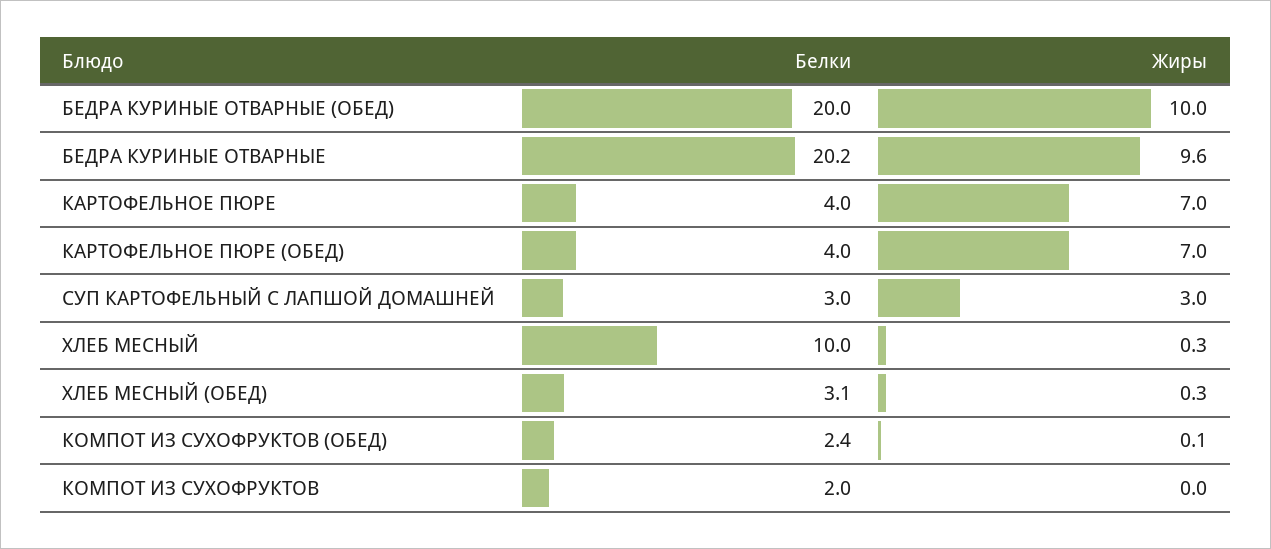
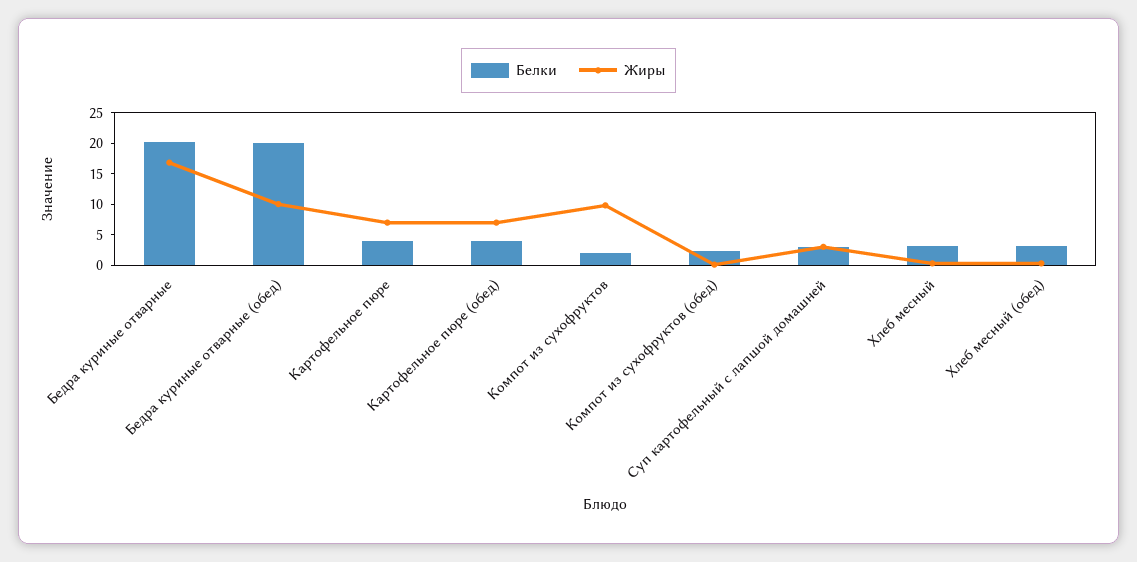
  {
    "Белки": {
      "БЕДРА КУРИНЫЕ ОТВАРНЫЕ (ОБЕД)": 20,
      "БЕДРА КУРИНЫЕ ОТВАРНЫЕ": 20.2,
      "КАРТОФЕЛЬНОЕ ПЮРЕ": 4,
      "КАРТОФЕЛЬНОЕ ПЮРЕ (ОБЕД)": 4,
      "СУП КАРТОФЕЛЬНЫЙ С ЛАПШОЙ ДОМАШНЕЙ": 3,
-     "ХЛЕБ МЕСНЫЙ": 10,
+     "ХЛЕБ МЕСНЫЙ": 2.5,
      "ХЛЕБ МЕСНЫЙ (ОБЕД)": 3.1,
      "КОМПОТ ИЗ СУХОФРУКТОВ (ОБЕД)": 2.4,
      "КОМПОТ ИЗ СУХОФРУКТОВ": 2
    },
    "Жиры": {
      "БЕДРА КУРИНЫЕ ОТВАРНЫЕ (ОБЕД)": 10,
-     "БЕДРА КУРИНЫЕ ОТВАРНЫЕ": 9.6,
+     "БЕДРА КУРИНЫЕ ОТВАРНЫЕ": 17.5,
      "КАРТОФЕЛЬНОЕ ПЮРЕ": 7,
      "КАРТОФЕЛЬНОЕ ПЮРЕ (ОБЕД)": 7,
      "СУП КАРТОФЕЛЬНЫЙ С ЛАПШОЙ ДОМАШНЕЙ": 3,
      "ХЛЕБ МЕСНЫЙ": 0.3,
      "ХЛЕБ МЕСНЫЙ (ОБЕД)": 0.3,
      "КОМПОТ ИЗ СУХОФРУКТОВ (ОБЕД)": 0.1,
-     "КОМПОТ ИЗ СУХОФРУКТОВ": 0
+     "КОМПОТ ИЗ СУХОФРУКТОВ": 10
    }
  }

